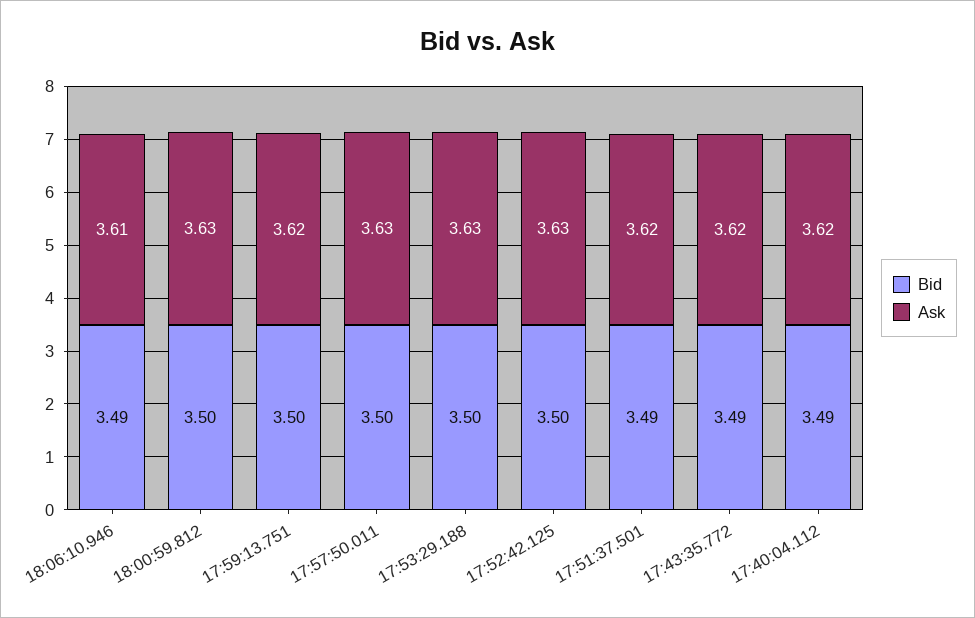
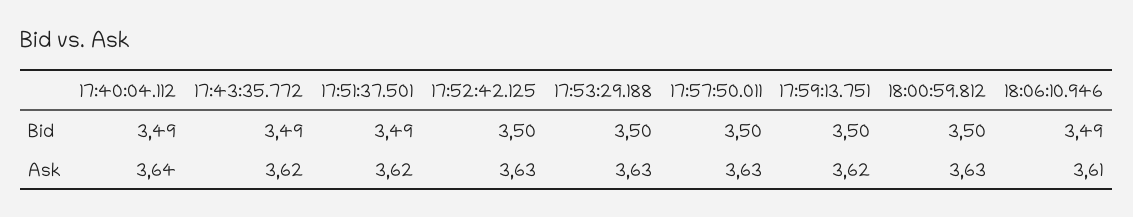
  {
    "Bid": {
      "18:06:10.946": 3.49,
      "18:00:59.812": 3.5,
      "17:59:13.751": 3.5,
      "17:57:50.011": 3.5,
      "17:53:29.188": 3.5,
      "17:52:42.125": 3.5,
      "17:51:37.501": 3.49,
      "17:43:35.772": 3.49,
      "17:40:04.112": 3.49
    },
    "Ask": {
      "18:06:10.946": 3.61,
      "18:00:59.812": 3.63,
      "17:59:13.751": 3.62,
      "17:57:50.011": 3.63,
      "17:53:29.188": 3.63,
      "17:52:42.125": 3.63,
      "17:51:37.501": 3.62,
      "17:43:35.772": 3.62,
-     "17:40:04.112": 3.62
+     "17:40:04.112": 3.64
    }
  }

